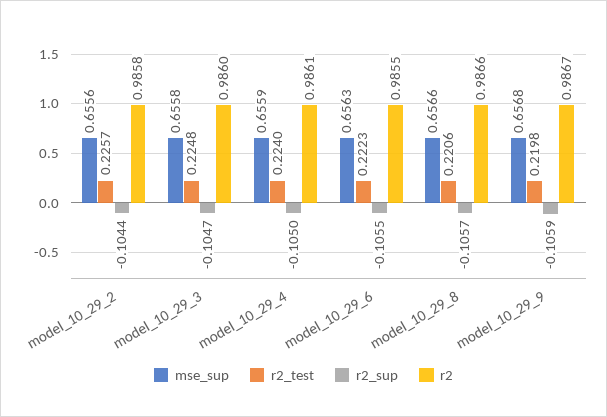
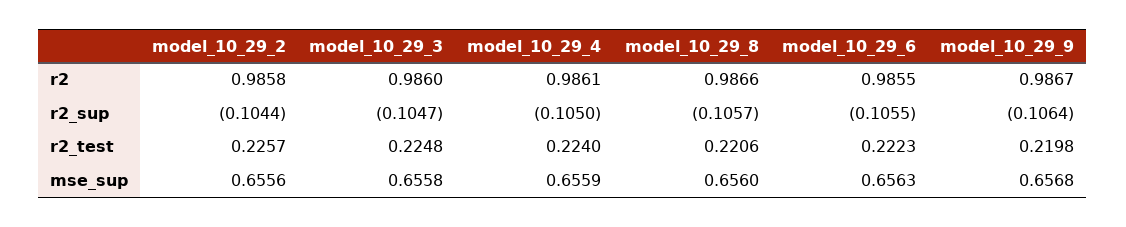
  {
    "mse_sup": {
      "model_10_29_2": 0.6556,
      "model_10_29_3": 0.6558,
      "model_10_29_4": 0.6559,
      "model_10_29_6": 0.6563,
-     "model_10_29_8": 0.6566,
+     "model_10_29_8": 0.656,
      "model_10_29_9": 0.6568
    },
    "r2_test": {
      "model_10_29_2": 0.2257,
      "model_10_29_3": 0.2248,
      "model_10_29_4": 0.224,
      "model_10_29_6": 0.2223,
      "model_10_29_8": 0.2206,
      "model_10_29_9": 0.2198
    },
    "r2_sup": {
      "model_10_29_2": -0.1044,
      "model_10_29_3": -0.1047,
      "model_10_29_4": -0.105,
      "model_10_29_6": -0.1055,
      "model_10_29_8": -0.1057,
-     "model_10_29_9": -0.1059
+     "model_10_29_9": -0.1064
    },
    "r2": {
      "model_10_29_2": 0.9858,
      "model_10_29_3": 0.986,
      "model_10_29_4": 0.9861,
      "model_10_29_6": 0.9855,
      "model_10_29_8": 0.9866,
      "model_10_29_9": 0.9867
    }
  }

